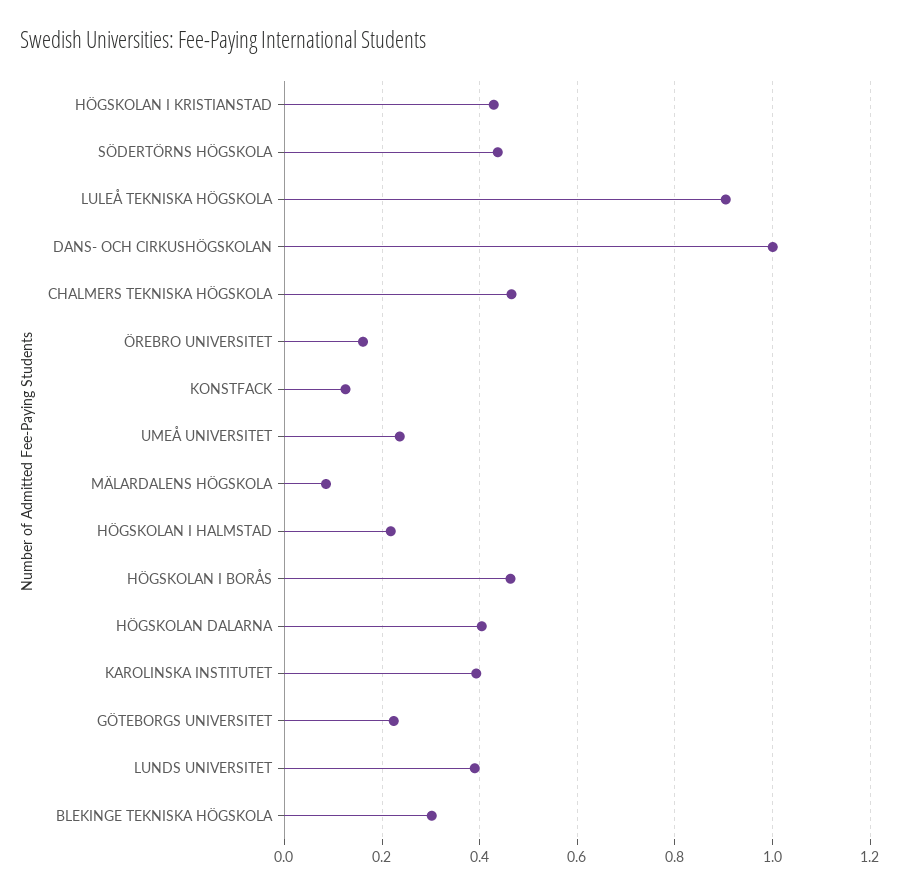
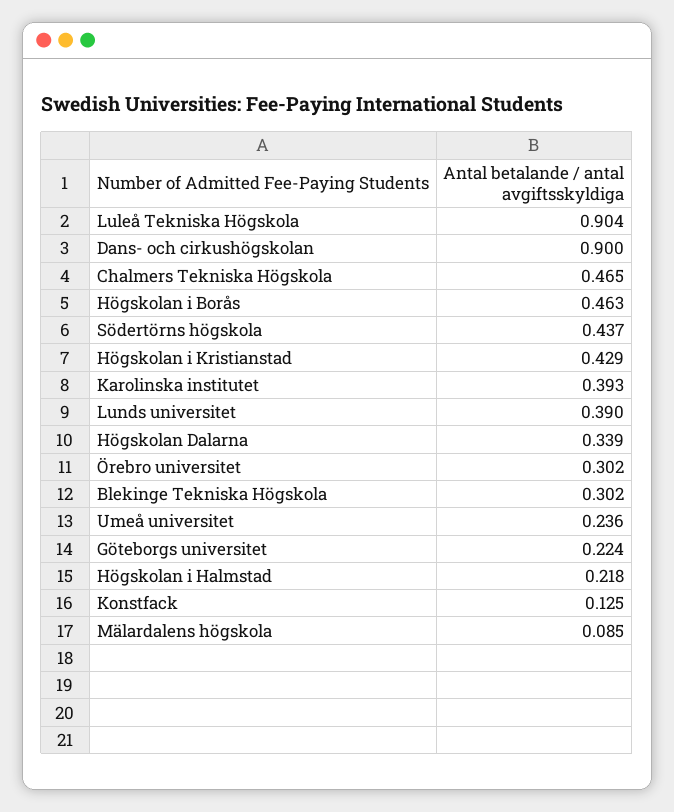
  {
    "HÖGSKOLAN I KRISTIANSTAD": 0.429,
    "SÖDERTÖRNS HÖGSKOLA": 0.437,
    "LULEÅ TEKNISKA HÖGSKOLA": 0.904,
-   "DANS- OCH CIRKUSHÖGSKOLAN": 1,
+   "DANS- OCH CIRKUSHÖGSKOLAN": 0.9,
    "CHALMERS TEKNISKA HÖGSKOLA": 0.465,
-   "ÖREBRO UNIVERSITET": 0.16,
+   "ÖREBRO UNIVERSITET": 0.302,
    "KONSTFACK": 0.125,
    "UMEÅ UNIVERSITET": 0.236,
    "MÄLARDALENS HÖGSKOLA": 0.085,
    "HÖGSKOLAN I HALMSTAD": 0.218,
    "HÖGSKOLAN I BORÅS": 0.463,
-   "HÖGSKOLAN DALARNA": 0.4,
+   "HÖGSKOLAN DALARNA": 0.339,
    "KAROLINSKA INSTITUTET": 0.393,
    "GÖTEBORGS UNIVERSITET": 0.224,
    "LUNDS UNIVERSITET": 0.39,
    "BLEKINGE TEKNISKA HÖGSKOLA": 0.302
  }

